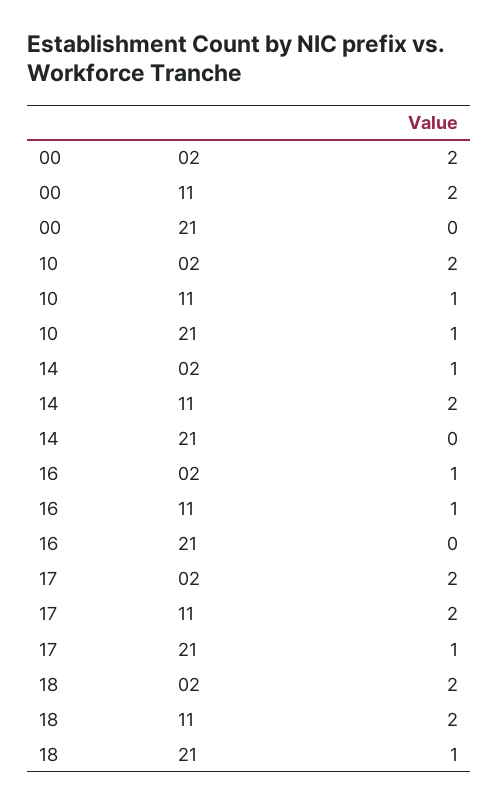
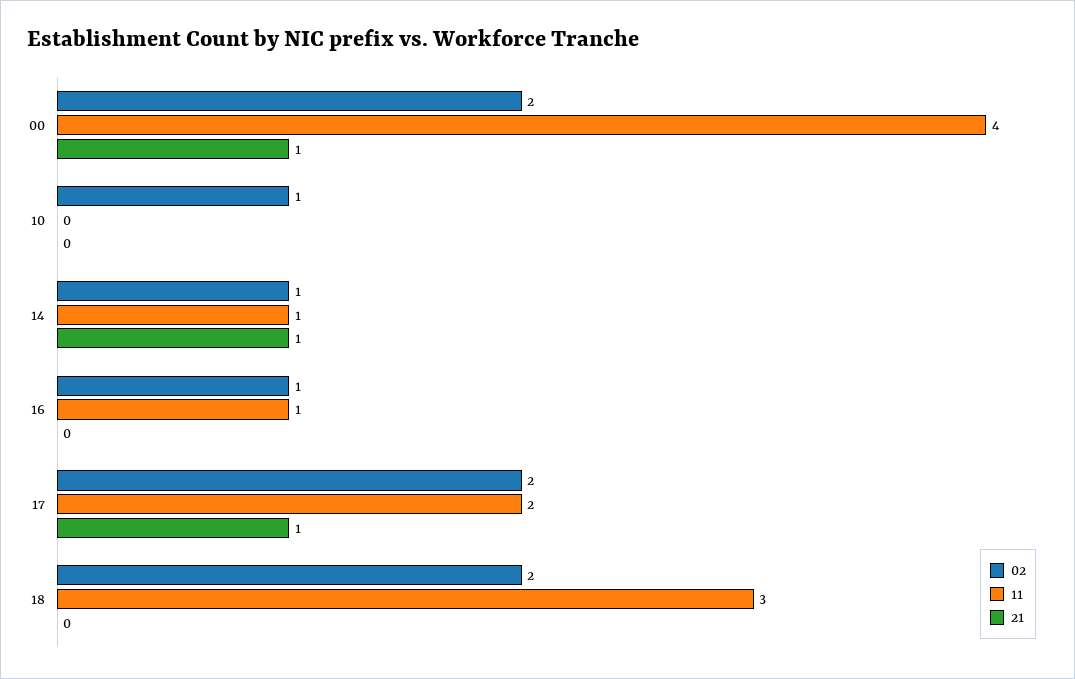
  {
    "02": {
      "00": 2,
-     "10": 2,
+     "10": 1,
      "14": 1,
      "16": 1,
      "17": 2,
      "18": 2
    },
    "11": {
-     "00": 2,
+     "00": 4,
-     "10": 1,
+     "10": 0,
-     "14": 2,
+     "14": 1,
      "16": 1,
      "17": 2,
-     "18": 2
+     "18": 3
    },
    "21": {
-     "00": 0,
+     "00": 1,
-     "10": 1,
+     "10": 0,
-     "14": 0,
+     "14": 1,
      "16": 0,
      "17": 1,
-     "18": 1
+     "18": 0
    }
  }

